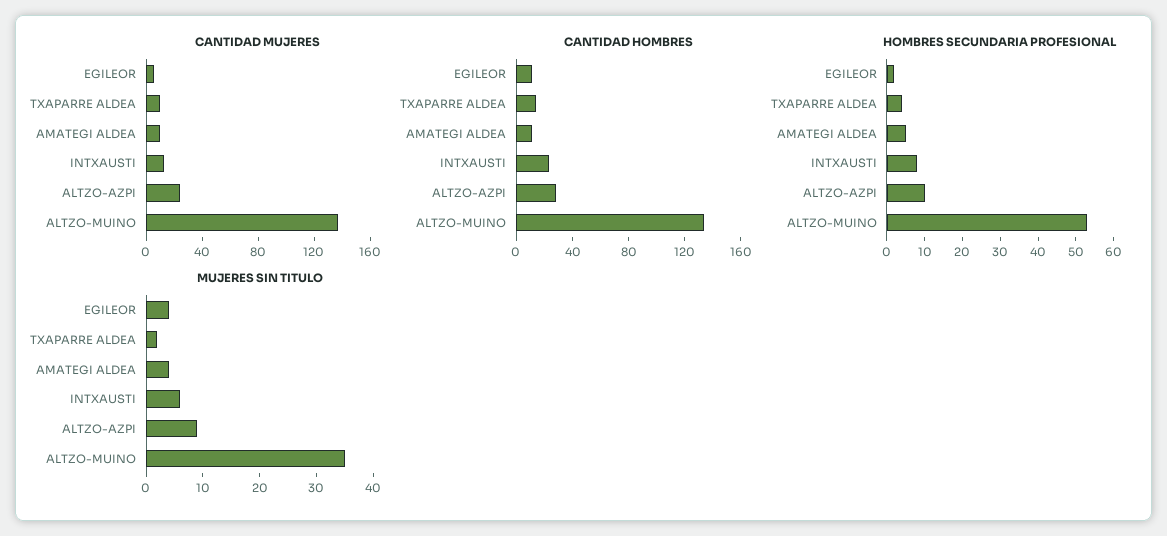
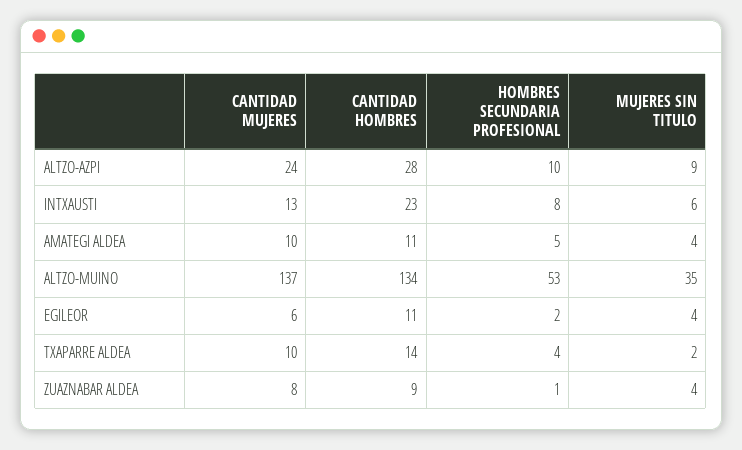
  {
    "CANTIDAD MUJERES": {
      "EGILEOR": 6,
      "TXAPARRE ALDEA": 10,
      "AMATEGI ALDEA": 10,
      "INTXAUSTI": 13,
      "ALTZO-AZPI": 24,
-     "ALTZO-MUINO": 137
+     "ALTZO-MUINO": 137,
+     "ZUAZNABAR ALDEA": 8
    },
    "CANTIDAD HOMBRES": {
      "EGILEOR": 11,
      "TXAPARRE ALDEA": 14,
      "AMATEGI ALDEA": 11,
      "INTXAUSTI": 23,
      "ALTZO-AZPI": 28,
-     "ALTZO-MUINO": 134
+     "ALTZO-MUINO": 134,
+     "ZUAZNABAR ALDEA": 9
    },
    "HOMBRES SECUNDARIA PROFESIONAL": {
      "EGILEOR": 2,
      "TXAPARRE ALDEA": 4,
      "AMATEGI ALDEA": 5,
      "INTXAUSTI": 8,
      "ALTZO-AZPI": 10,
-     "ALTZO-MUINO": 53
+     "ALTZO-MUINO": 53,
+     "ZUAZNABAR ALDEA": 1
    },
    "MUJERES SIN TITULO": {
      "EGILEOR": 4,
      "TXAPARRE ALDEA": 2,
      "AMATEGI ALDEA": 4,
      "INTXAUSTI": 6,
      "ALTZO-AZPI": 9,
-     "ALTZO-MUINO": 35
+     "ALTZO-MUINO": 35,
+     "ZUAZNABAR ALDEA": 4
    }
  }

